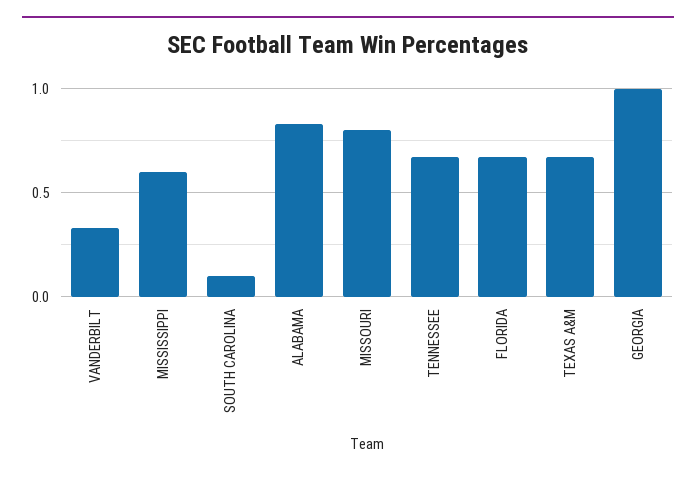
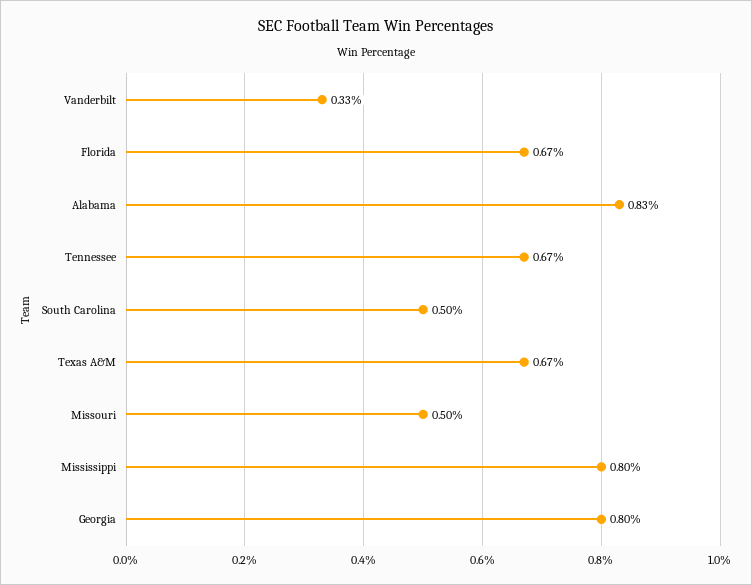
  {
    "VANDERBILT": 0.33,
-   "MISSISSIPPI": 0.6,
+   "MISSISSIPPI": 0.8,
-   "SOUTH CAROLINA": 0.1,
+   "SOUTH CAROLINA": 0.5,
    "ALABAMA": 0.83,
-   "MISSOURI": 0.8,
+   "MISSOURI": 0.5,
    "TENNESSEE": 0.67,
    "FLORIDA": 0.67,
    "TEXAS A&M": 0.67,
-   "GEORGIA": 1
+   "GEORGIA": 0.8
  }

